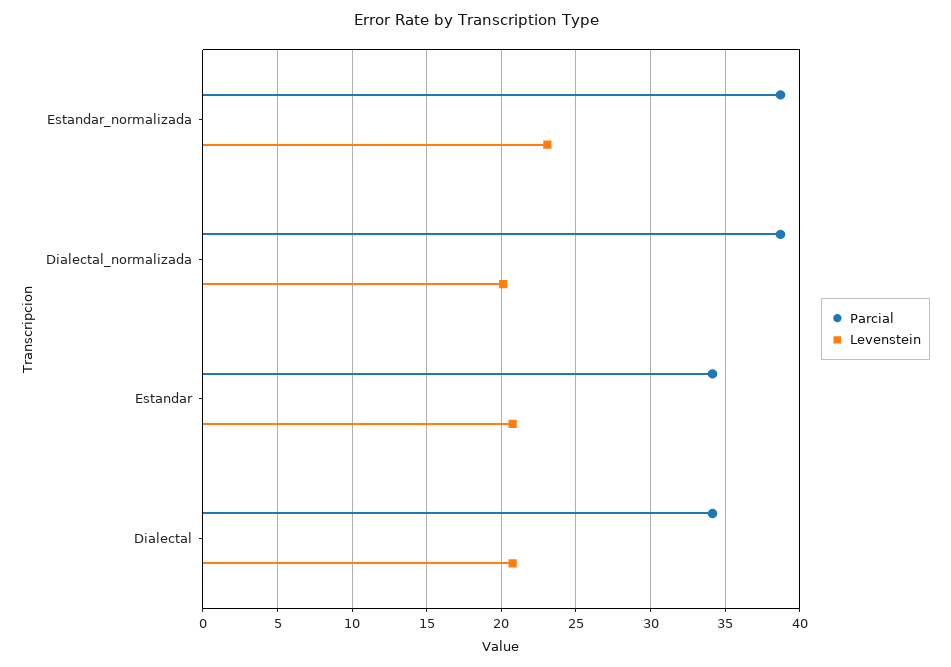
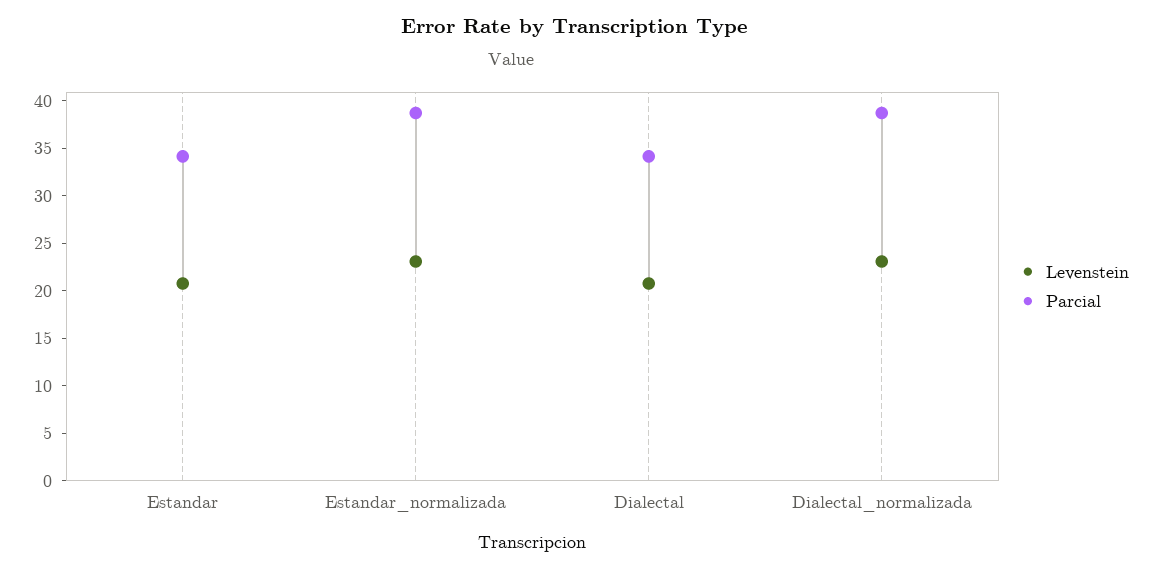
  {
    "Parcial": {
      "Estandar_normalizada": 38.5,
      "Dialectal_normalizada": 38.5,
      "Estandar": 34,
      "Dialectal": 34
    },
    "Levenstein": {
      "Estandar_normalizada": 23,
-     "Dialectal_normalizada": 20,
+     "Dialectal_normalizada": 23,
      "Estandar": 21,
      "Dialectal": 21
    }
  }

